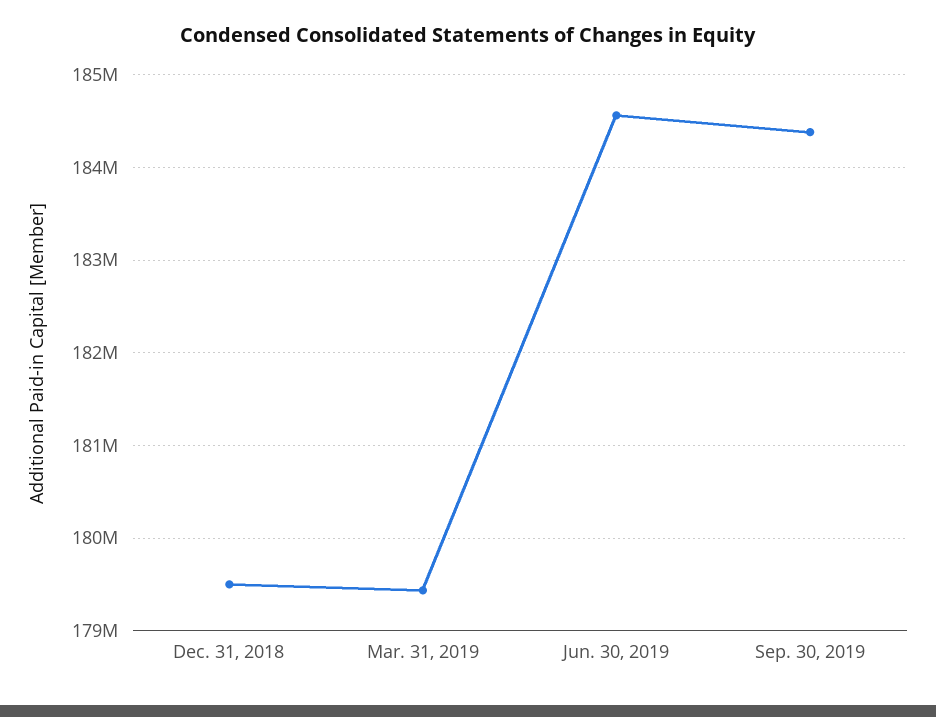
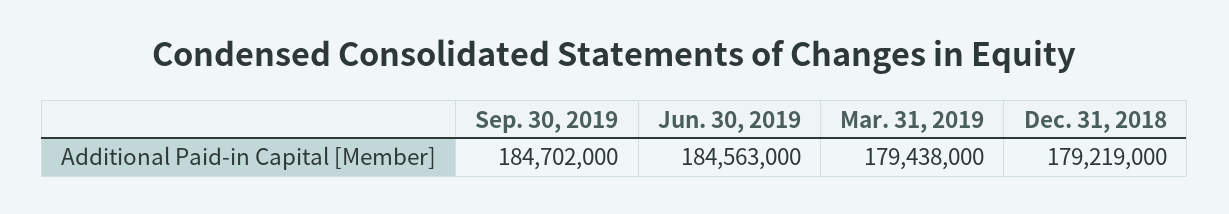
  {
-   "Dec. 31, 2018": 179500000,
+   "Dec. 31, 2018": 179219000,
    "Mar. 31, 2019": 179438000,
    "Jun. 30, 2019": 184563000,
-   "Sep. 30, 2019": 184400000
+   "Sep. 30, 2019": 184702000
  }

